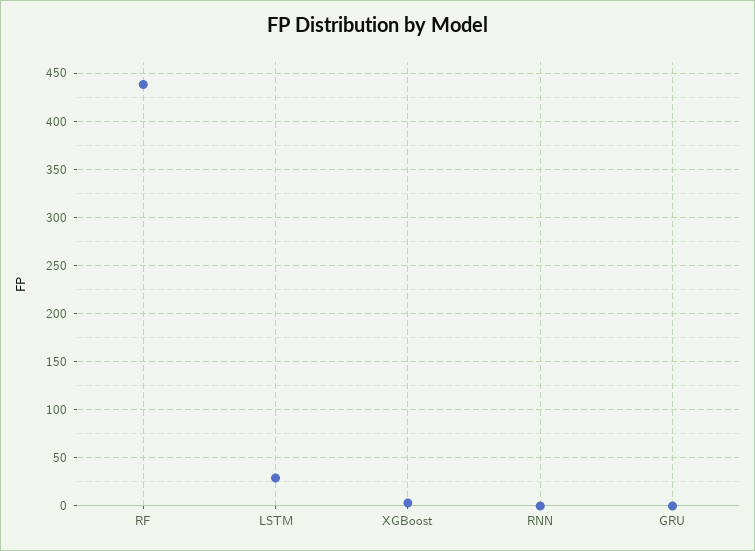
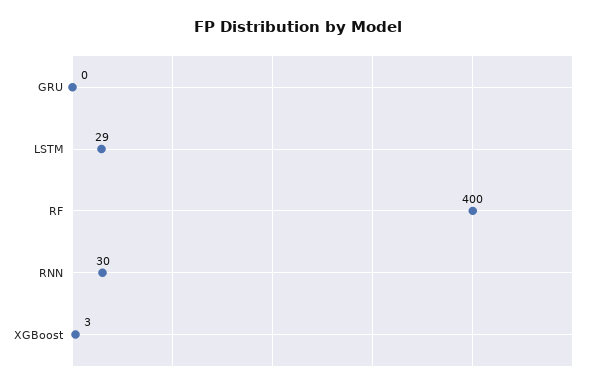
  {
-   "RF": 440,
+   "RF": 400,
    "LSTM": 29,
    "XGBoost": 3,
-   "RNN": 0,
+   "RNN": 30,
    "GRU": 0
  }

